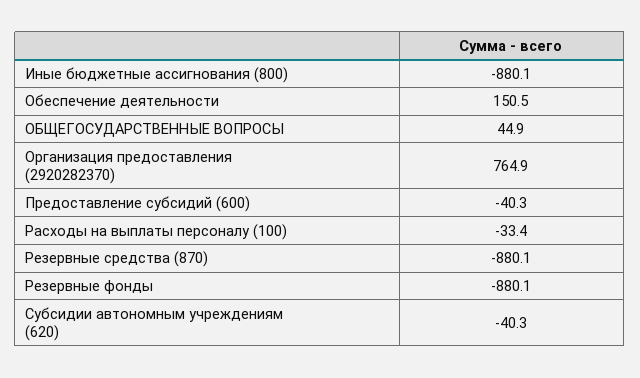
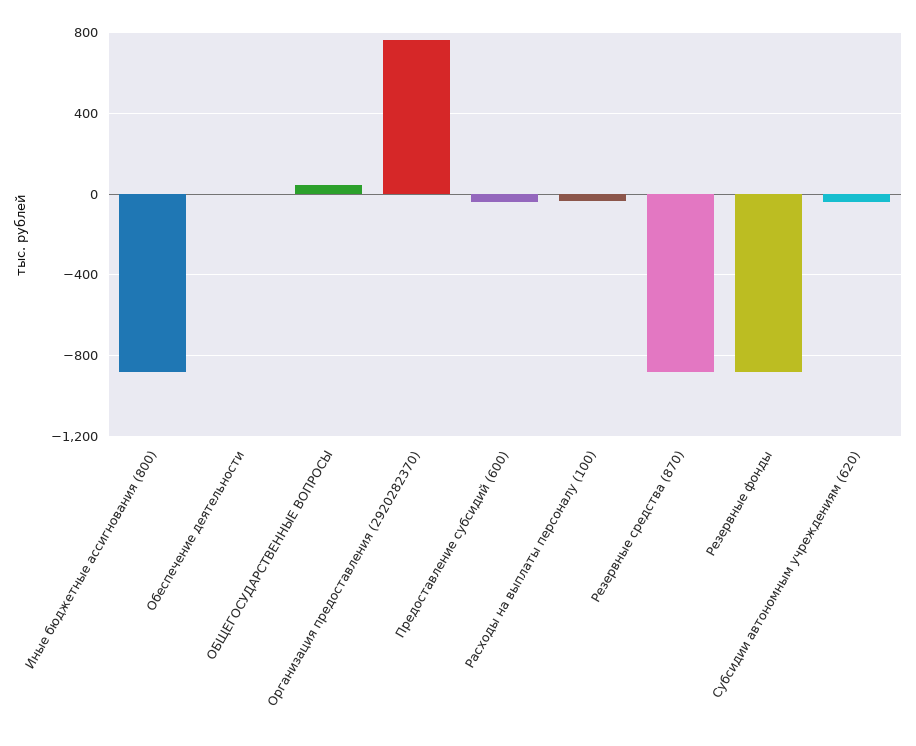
  {
    "Иные бюджетные ассигнования (800)": -880.1,
-   "Обеспечение деятельности": 150.5,
+   "Обеспечение деятельности": 0,
    "ОБЩЕГОСУДАРСТВЕННЫЕ ВОПРОСЫ": 44.9,
    "Организация предоставления (2920282370)": 764.9,
    "Предоставление субсидий (600)": -40.3,
    "Расходы на выплаты персоналу (100)": -33.4,
    "Резервные средства (870)": -880.1,
    "Резервные фонды": -880.1,
    "Субсидии автономным учреждениям (620)": -40.3
  }

